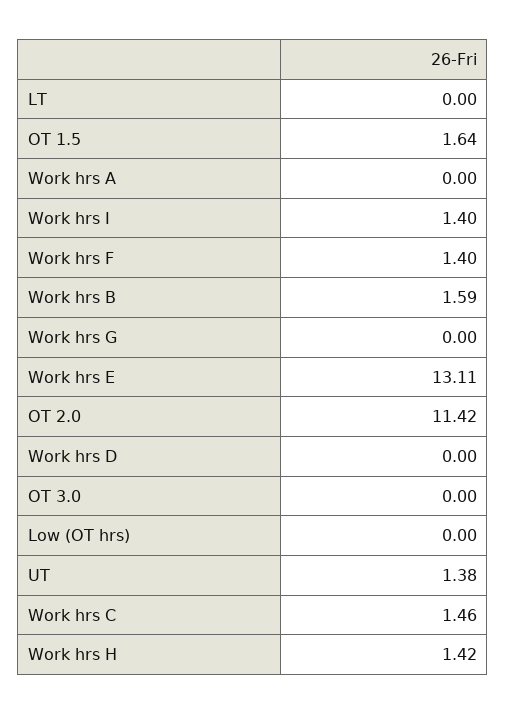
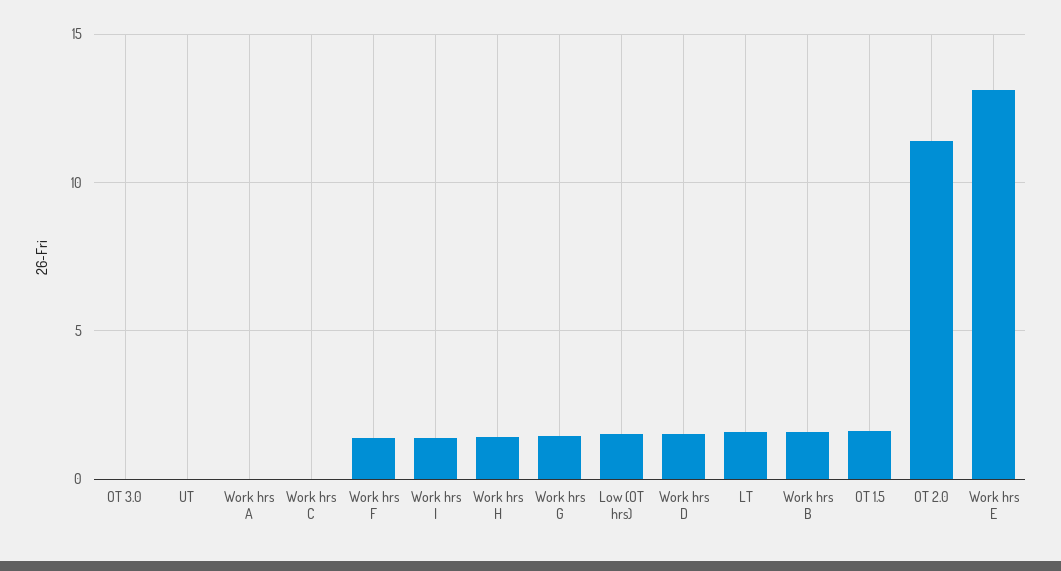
  {
-   "LT": 0,
+   "LT": 1.5,
    "OT 1.5": 1.64,
    "Work hrs A": 0,
    "Work hrs I": 1.4,
    "Work hrs F": 1.4,
    "Work hrs B": 1.59,
-   "Work hrs G": 0,
+   "Work hrs G": 1.5,
    "Work hrs E": 13.11,
    "OT 2.0": 11.42,
-   "Work hrs D": 0,
+   "Work hrs D": 1.5,
    "OT 3.0": 0,
-   "Low (OT hrs)": 0,
+   "Low (OT hrs)": 1.5,
-   "UT": 1.38,
+   "UT": 0,
-   "Work hrs C": 1.46,
+   "Work hrs C": 0,
    "Work hrs H": 1.42
  }

